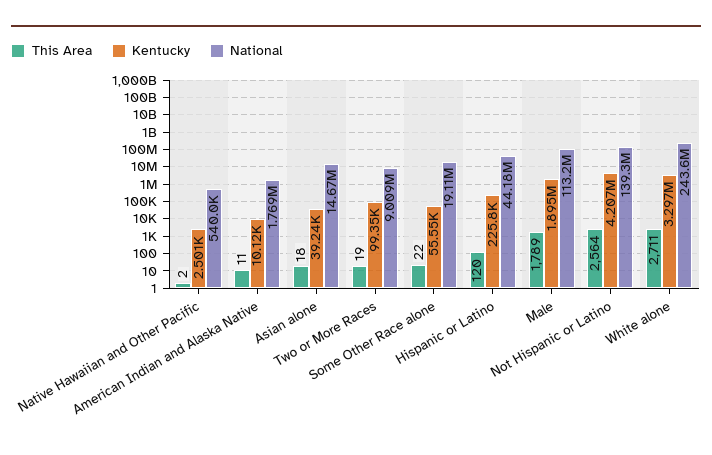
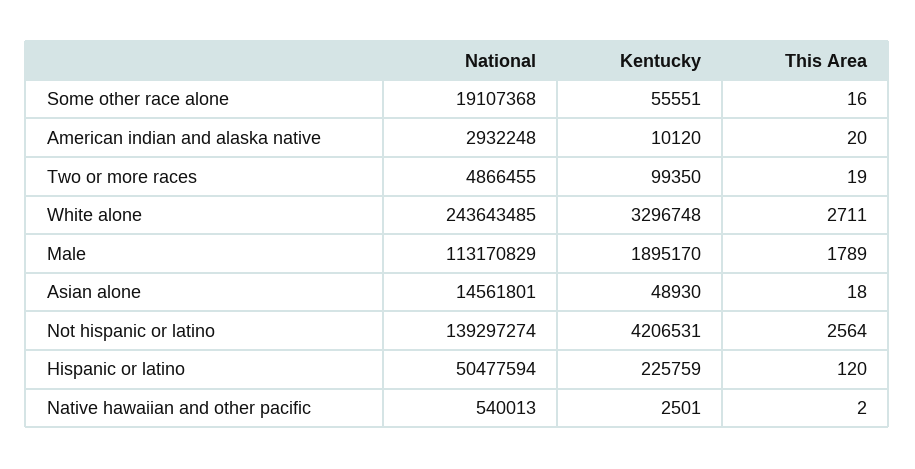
  {
    "This Area": {
      "Native Hawaiian and Other Pacific": 2,
-     "American Indian and Alaska Native": 11,
+     "American Indian and Alaska Native": 20,
      "Asian alone": 18,
      "Two or More Races": 19,
-     "Some Other Race alone": 22,
+     "Some Other Race alone": 16,
      "Hispanic or Latino": 120,
      "Male": 1789,
      "Not Hispanic or Latino": 2564,
      "White alone": 2711
    },
    "Kentucky": {
      "Native Hawaiian and Other Pacific": 2501,
      "American Indian and Alaska Native": 10120,
-     "Asian alone": 39240,
+     "Asian alone": 48930,
      "Two or More Races": 99350,
      "Some Other Race alone": 55551,
      "Hispanic or Latino": 225759,
      "Male": 1895170,
      "Not Hispanic or Latino": 4206531,
      "White alone": 3296748
    },
    "National": {
      "Native Hawaiian and Other Pacific": 540013,
-     "American Indian and Alaska Native": 1769000,
+     "American Indian and Alaska Native": 2932248,
-     "Asian alone": 14670000,
+     "Asian alone": 14561801,
-     "Two or More Races": 9009000,
+     "Two or More Races": 4866455,
      "Some Other Race alone": 19107368,
-     "Hispanic or Latino": 44180000,
+     "Hispanic or Latino": 50477594,
      "Male": 113170829,
      "Not Hispanic or Latino": 139297274,
      "White alone": 243643485
    }
  }

